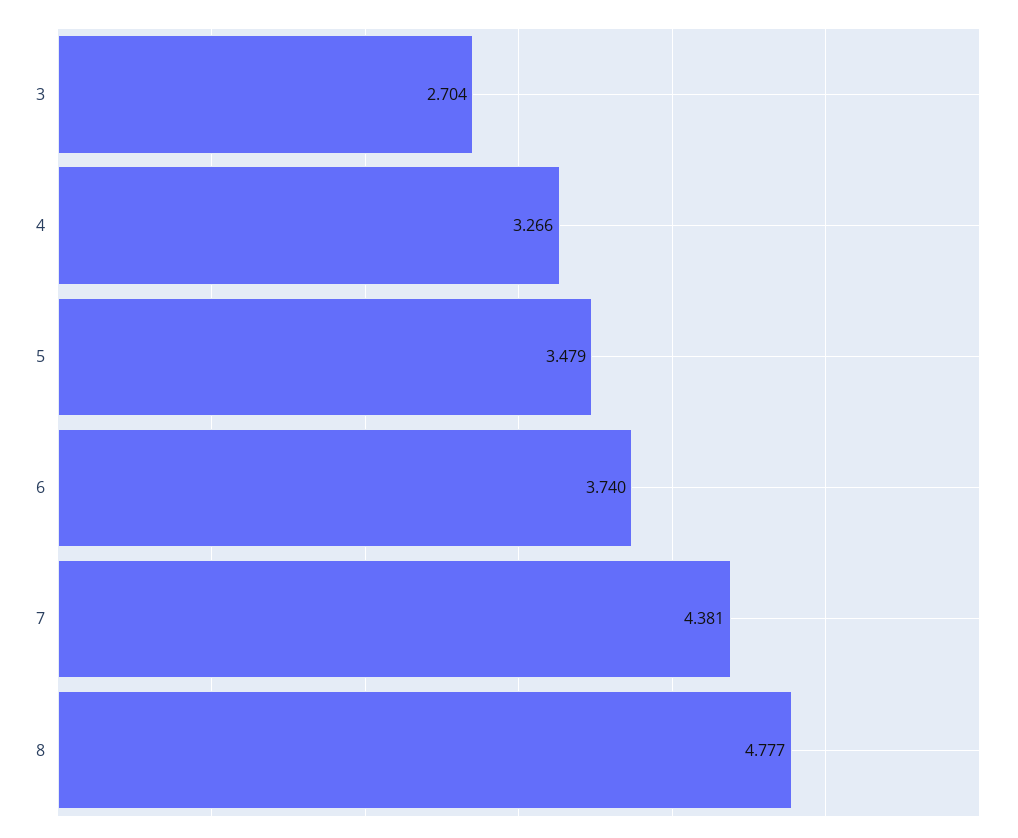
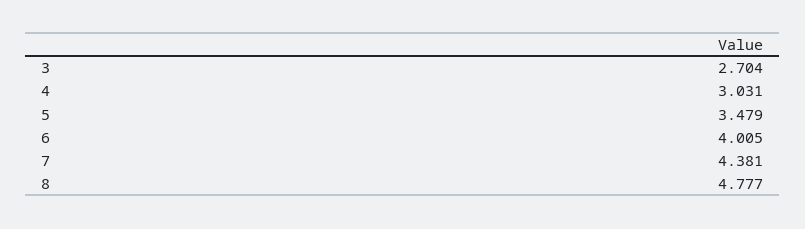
  {
    "3": 2.704,
-   "4": 3.266,
+   "4": 3.031,
    "5": 3.479,
-   "6": 3.74,
+   "6": 4.005,
    "7": 4.381,
    "8": 4.777
  }

